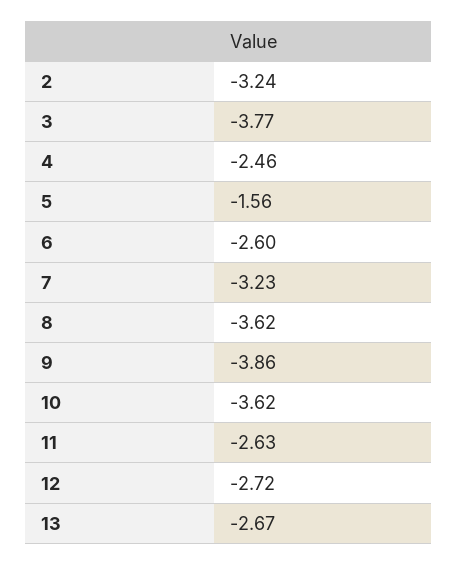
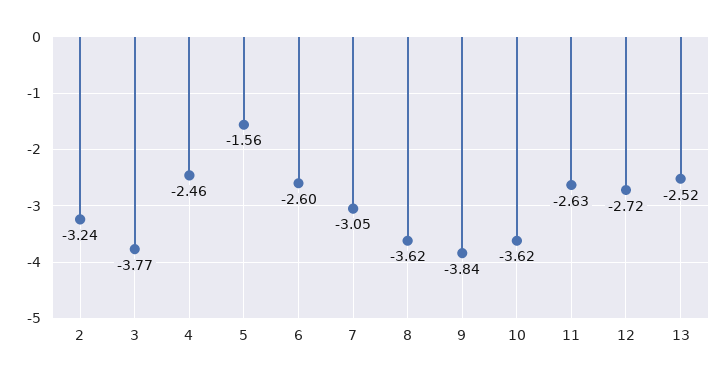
  {
    "2": -3.24,
    "3": -3.77,
    "4": -2.46,
    "5": -1.56,
    "6": -2.6,
-   "7": -3.23,
+   "7": -3.05,
    "8": -3.62,
-   "9": -3.86,
+   "9": -3.84,
    "10": -3.62,
    "11": -2.63,
    "12": -2.72,
-   "13": -2.67
+   "13": -2.52
  }

